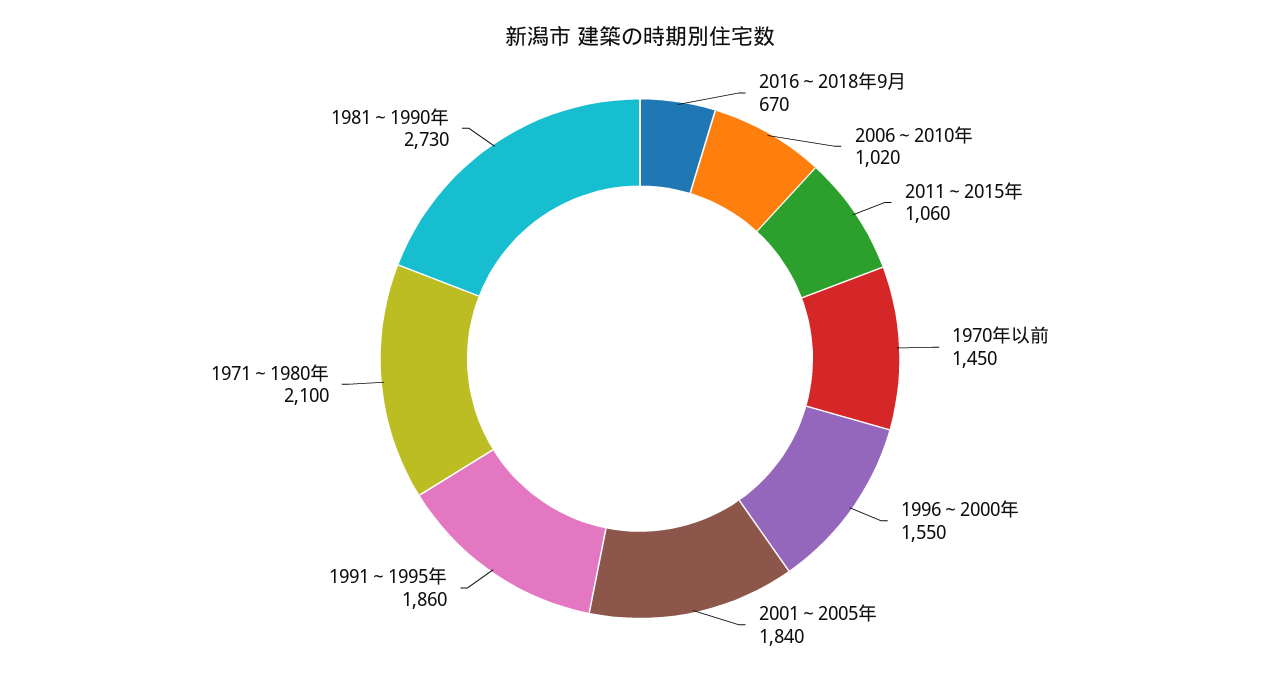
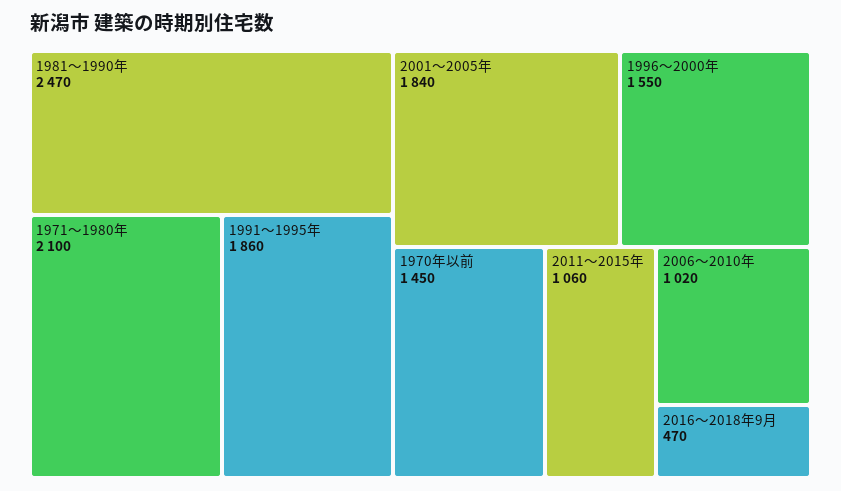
  {
-   "2016～2018年9月": 670,
+   "2016～2018年9月": 470,
    "2006～2010年": 1020,
    "2011～2015年": 1060,
    "1970年以前": 1450,
    "1996～2000年": 1550,
    "2001～2005年": 1840,
    "1991～1995年": 1860,
    "1971～1980年": 2100,
-   "1981～1990年": 2730
+   "1981～1990年": 2470
  }

